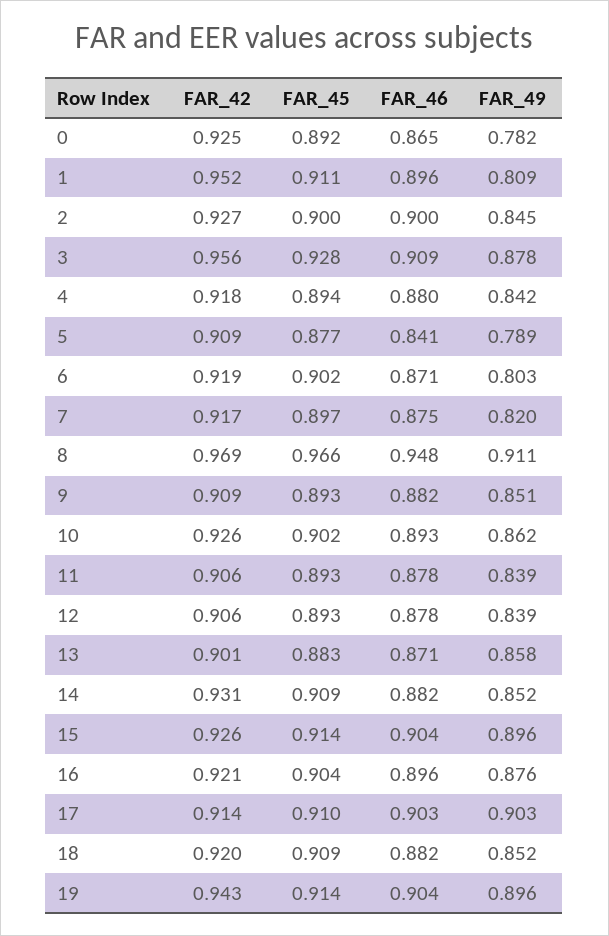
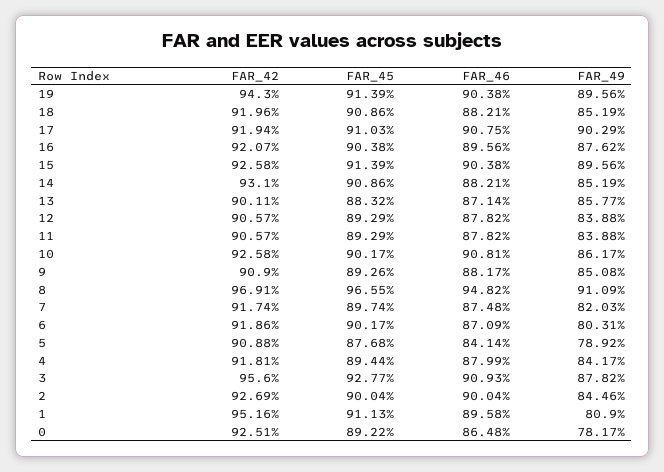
  {
    "FAR_42": {
      "0": 0.9251,
      "1": 0.9516,
      "2": 0.9269,
      "3": 0.956,
      "4": 0.9181,
      "5": 0.9088,
      "6": 0.9186,
      "7": 0.9174,
      "8": 0.9691,
      "9": 0.909,
      "10": 0.9258,
      "11": 0.9057,
      "12": 0.9057,
      "13": 0.9011,
      "14": 0.931,
      "15": 0.9258,
      "16": 0.9207,
-     "17": 0.914,
+     "17": 0.9194,
      "18": 0.9196,
      "19": 0.943
    },
    "FAR_45": {
      "0": 0.8922,
      "1": 0.9113,
      "2": 0.9004,
      "3": 0.9277,
      "4": 0.8944,
      "5": 0.8768,
      "6": 0.9017,
      "7": 0.8974,
      "8": 0.9655,
      "9": 0.8926,
      "10": 0.9017,
      "11": 0.8929,
      "12": 0.8929,
      "13": 0.8832,
      "14": 0.9086,
      "15": 0.9139,
      "16": 0.9038,
      "17": 0.9103,
      "18": 0.9086,
      "19": 0.9139
    },
    "FAR_46": {
      "0": 0.8648,
      "1": 0.8958,
      "2": 0.9004,
      "3": 0.9093,
      "4": 0.8799,
      "5": 0.8414,
      "6": 0.8709,
      "7": 0.8748,
      "8": 0.9482,
      "9": 0.8817,
-     "10": 0.893,
+     "10": 0.9081,
      "11": 0.8782,
      "12": 0.8782,
      "13": 0.8714,
      "14": 0.8821,
      "15": 0.9038,
      "16": 0.8956,
-     "17": 0.903,
+     "17": 0.9075,
      "18": 0.8821,
      "19": 0.9038
    },
    "FAR_49": {
      "0": 0.7817,
      "1": 0.809,
      "2": 0.8446,
      "3": 0.8782,
      "4": 0.8417,
      "5": 0.7892,
      "6": 0.8031,
      "7": 0.8203,
      "8": 0.9109,
      "9": 0.8508,
      "10": 0.8617,
      "11": 0.8388,
      "12": 0.8388,
      "13": 0.8577,
      "14": 0.8519,
      "15": 0.8956,
      "16": 0.8762,
      "17": 0.9029,
      "18": 0.8519,
      "19": 0.8956
    }
  }

